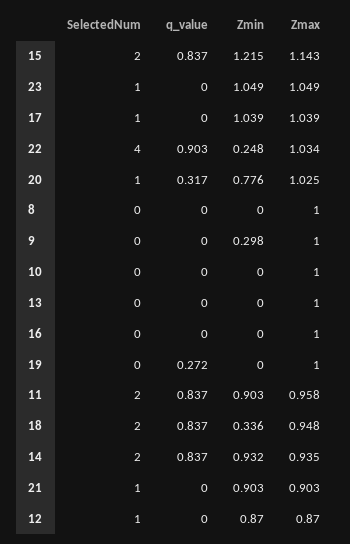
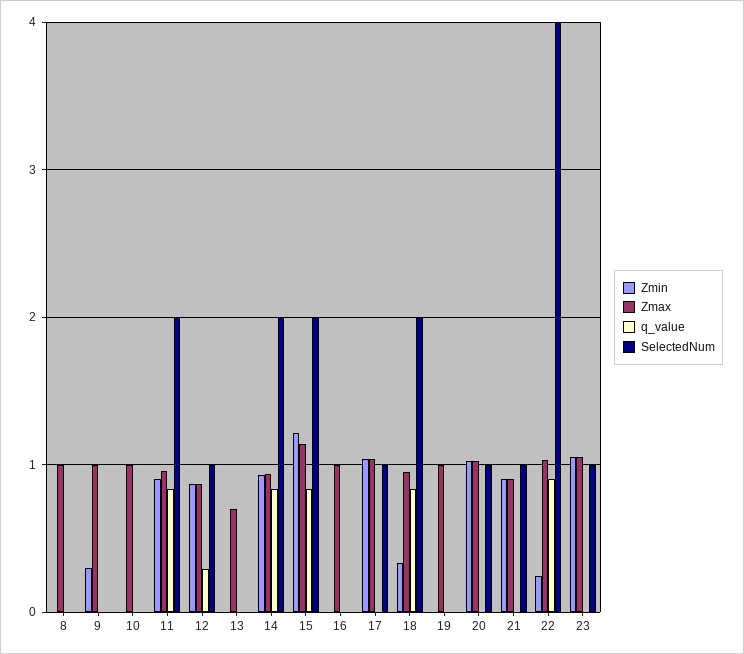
  {
    "SelectedNum": {
      "15": 2,
      "23": 1,
      "17": 1,
      "22": 4,
      "20": 1,
      "8": 0,
      "9": 0,
      "10": 0,
      "13": 0,
      "16": 0,
      "19": 0,
      "11": 2,
      "18": 2,
      "14": 2,
      "21": 1,
      "12": 1
    },
    "q_value": {
      "15": 0.837,
      "23": 0,
      "17": 0,
      "22": 0.903,
-     "20": 0.317,
+     "20": 0,
      "8": 0,
      "9": 0,
      "10": 0,
      "13": 0,
      "16": 0,
-     "19": 0.272,
+     "19": 0,
      "11": 0.837,
      "18": 0.837,
      "14": 0.837,
      "21": 0,
-     "12": 0
+     "12": 0.3
    },
    "Zmin": {
      "15": 1.215,
      "23": 1.049,
      "17": 1.039,
      "22": 0.248,
-     "20": 0.776,
+     "20": 1,
      "8": 0,
      "9": 0.298,
      "10": 0,
      "13": 0,
      "16": 0,
      "19": 0,
      "11": 0.903,
      "18": 0.336,
      "14": 0.932,
      "21": 0.903,
      "12": 0.87
    },
    "Zmax": {
      "15": 1.143,
      "23": 1.049,
      "17": 1.039,
      "22": 1.034,
      "20": 1.025,
      "8": 1,
      "9": 1,
      "10": 1,
-     "13": 1,
+     "13": 0.7,
      "16": 1,
      "19": 1,
      "11": 0.958,
      "18": 0.948,
      "14": 0.935,
      "21": 0.903,
      "12": 0.87
    }
  }

